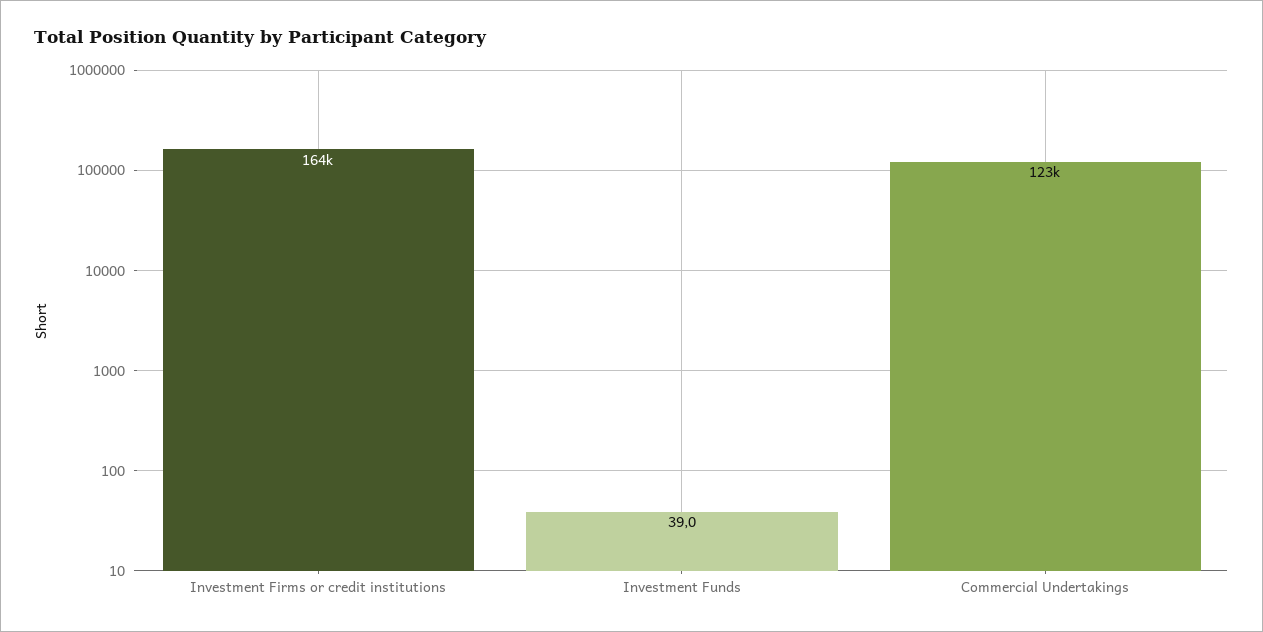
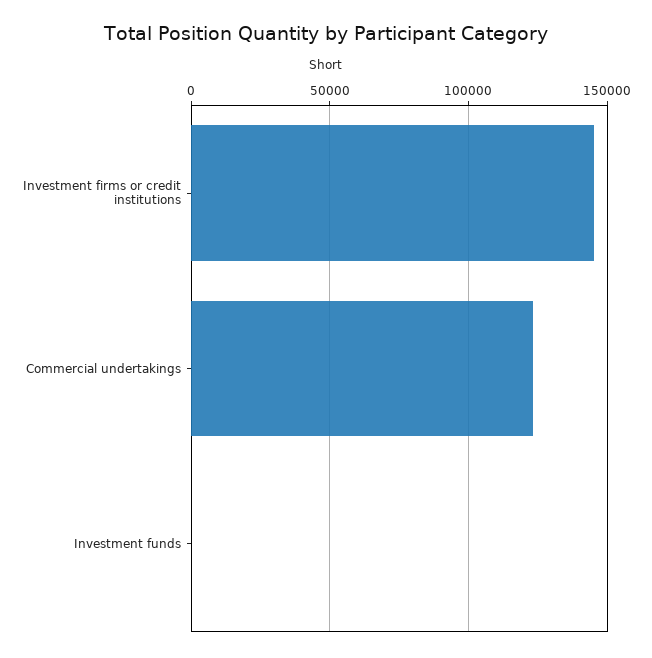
  {
-   "Investment Firms or credit institutions": 164000,
+   "Investment Firms or credit institutions": 145000,
    "Investment Funds": 39,
    "Commercial Undertakings": 123000
  }

